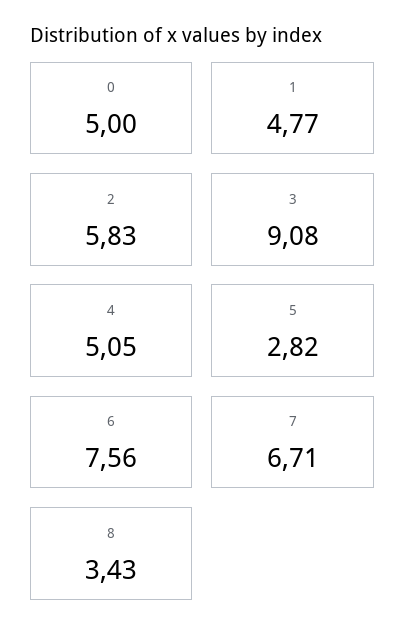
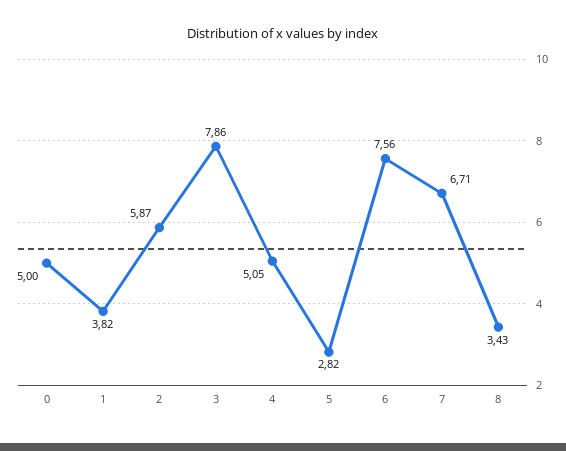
  {
    "0": 5,
-   "1": 4.77,
+   "1": 3.82,
-   "2": 5.83,
+   "2": 5.87,
-   "3": 9.08,
+   "3": 7.86,
    "4": 5.05,
    "5": 2.82,
    "6": 7.56,
    "7": 6.71,
    "8": 3.43
  }

